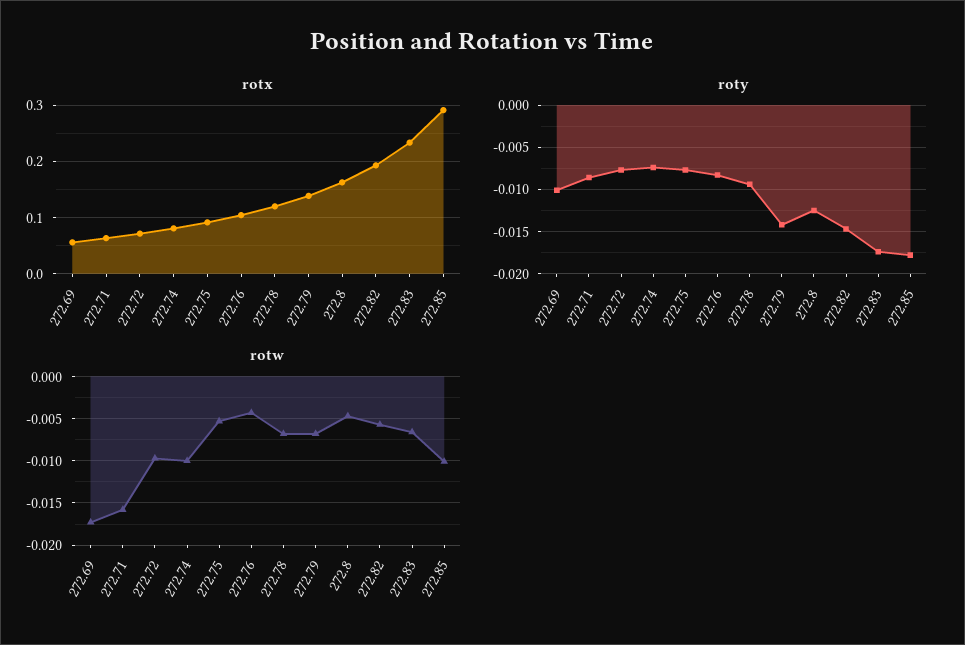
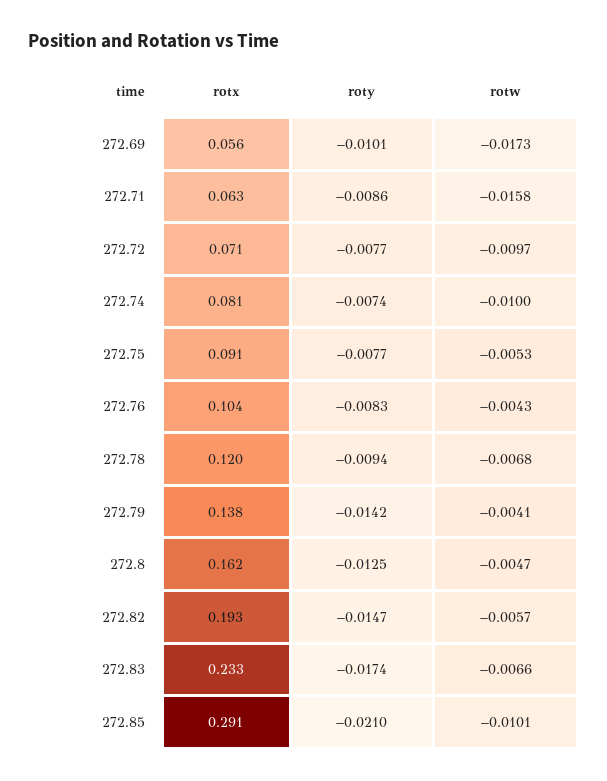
  {
    "rotx": {
      "272.69": 0.056,
      "272.71": 0.063,
      "272.72": 0.071,
      "272.74": 0.081,
      "272.75": 0.091,
      "272.76": 0.104,
      "272.78": 0.12,
      "272.79": 0.138,
      "272.8": 0.162,
      "272.82": 0.193,
      "272.83": 0.233,
      "272.85": 0.291
    },
    "roty": {
      "272.69": -0.0101,
      "272.71": -0.0086,
      "272.72": -0.0077,
      "272.74": -0.0074,
      "272.75": -0.0077,
      "272.76": -0.0083,
      "272.78": -0.0094,
      "272.79": -0.0142,
      "272.8": -0.0125,
      "272.82": -0.0147,
      "272.83": -0.0174,
-     "272.85": -0.018
+     "272.85": -0.021
    },
    "rotw": {
      "272.69": -0.0173,
      "272.71": -0.0158,
      "272.72": -0.0097,
      "272.74": -0.01,
      "272.75": -0.0053,
      "272.76": -0.0043,
      "272.78": -0.0068,
-     "272.79": -0.007,
+     "272.79": -0.0041,
      "272.8": -0.0047,
      "272.82": -0.0057,
      "272.83": -0.0066,
      "272.85": -0.0101
    }
  }

